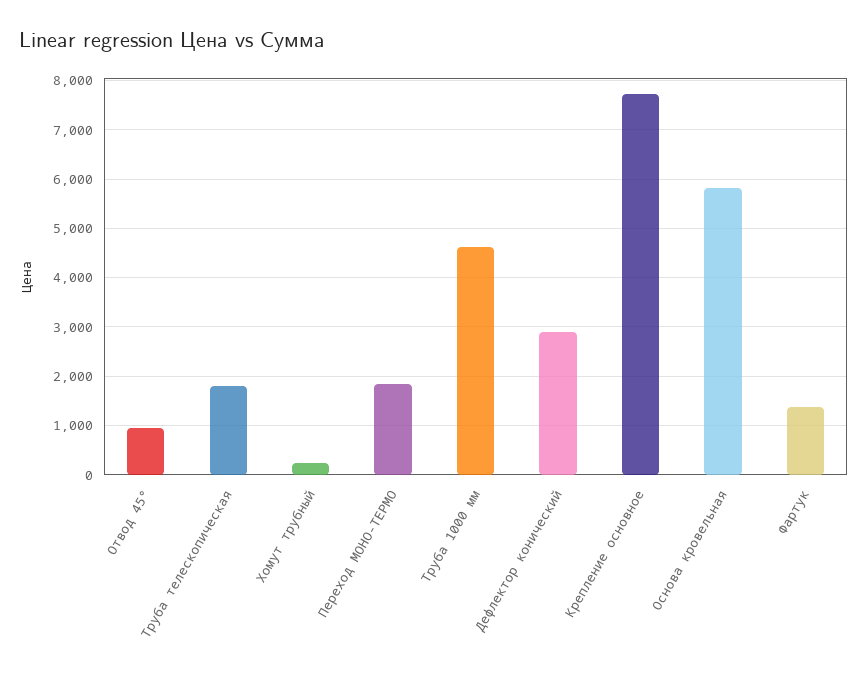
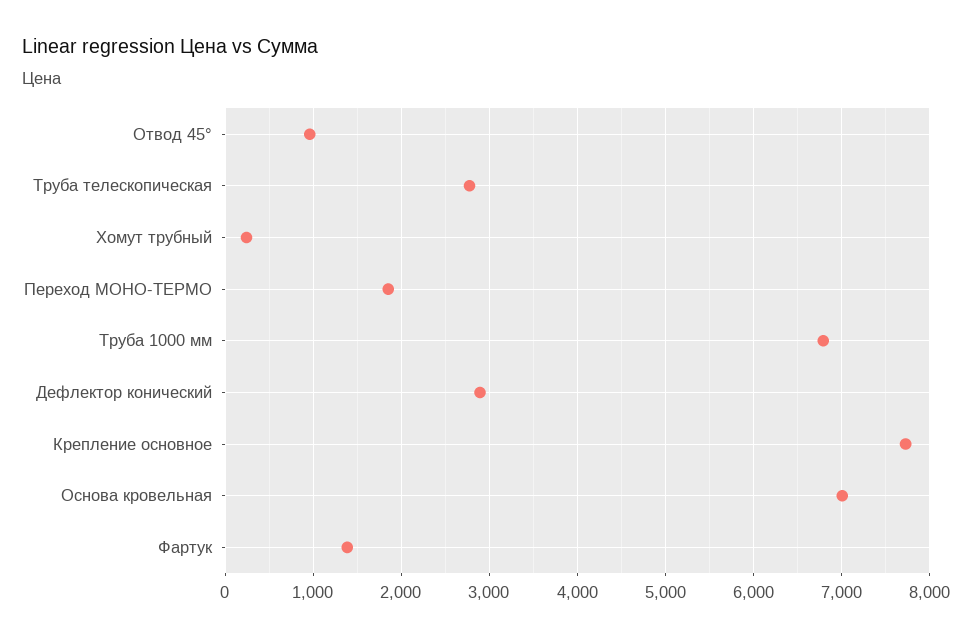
  {
    "Отвод 45°": 1000,
-   "Труба телескопическая": 1800,
+   "Труба телескопическая": 2800,
    "Хомут трубный": 200,
    "Переход МОНО-ТЕРМО": 1800,
-   "Труба 1000 мм": 4600,
+   "Труба 1000 мм": 6800,
    "Дефлектор конический": 2900,
    "Крепление основное": 7700,
-   "Основа кровельная": 5800,
+   "Основа кровельная": 7000,
    "Фартук": 1400
  }

